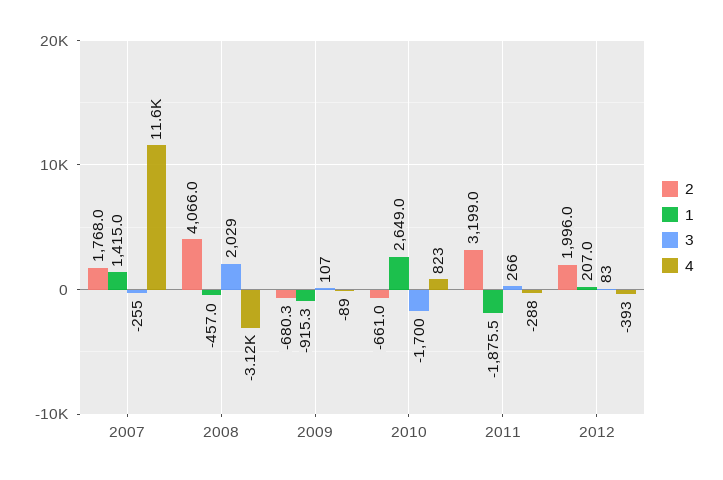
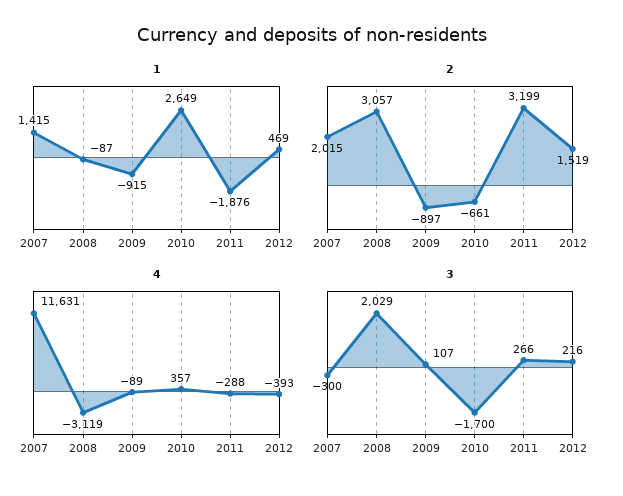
  {
    "2": {
-     "2007": 1768,
+     "2007": 2015,
-     "2008": 4066,
+     "2008": 3057,
-     "2009": -680.3,
+     "2009": -897,
      "2010": -661,
      "2011": 3199,
-     "2012": 1996
+     "2012": 1519
    },
    "1": {
      "2007": 1415,
-     "2008": -457,
+     "2008": -87,
      "2009": -915.3,
      "2010": 2649,
      "2011": -1875.5,
-     "2012": 207
+     "2012": 469
    },
    "3": {
-     "2007": -255,
+     "2007": -300,
      "2008": 2029,
      "2009": 107,
      "2010": -1700,
      "2011": 266,
-     "2012": 83
+     "2012": 216
    },
    "4": {
      "2007": 11631,
      "2008": -3119,
      "2009": -89,
-     "2010": 823,
+     "2010": 357,
      "2011": -288,
      "2012": -393
    }
  }

